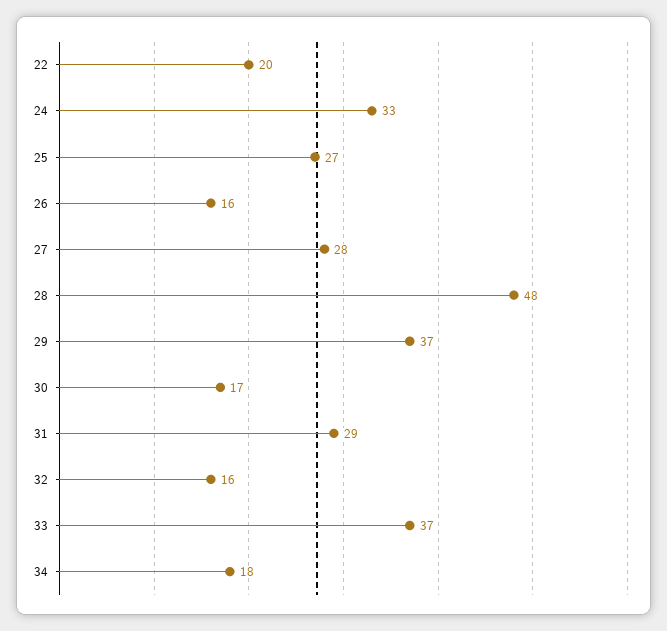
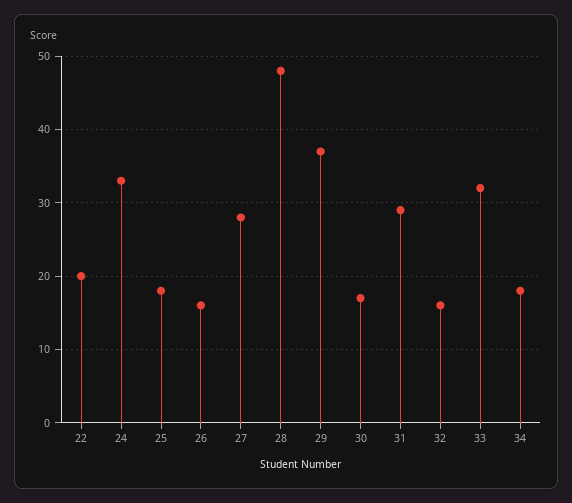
  {
    "22": 20,
    "24": 33,
-   "25": 27,
+   "25": 18,
    "26": 16,
    "27": 28,
    "28": 48,
    "29": 37,
    "30": 17,
    "31": 29,
    "32": 16,
-   "33": 37,
+   "33": 32,
    "34": 18
  }

